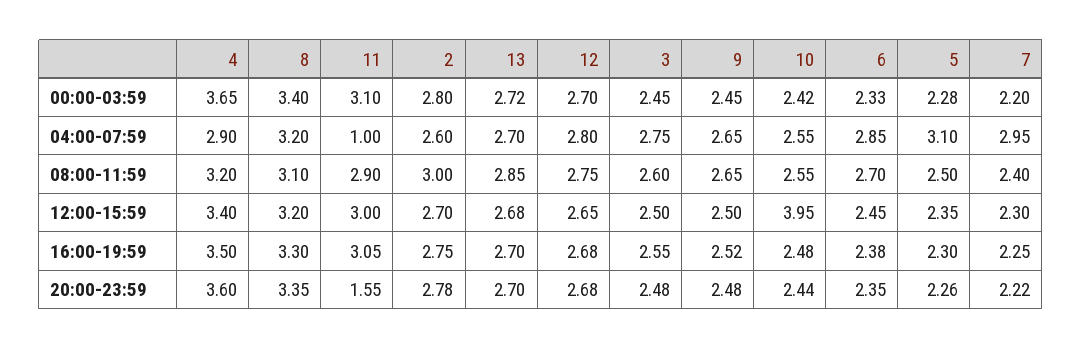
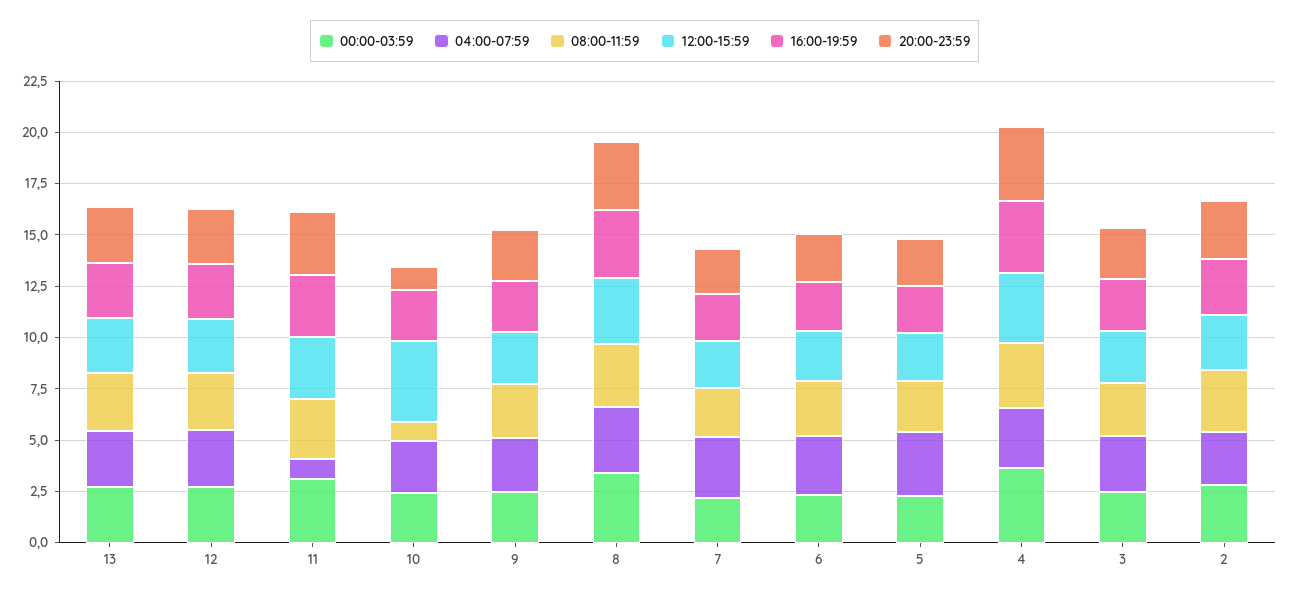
  {
    "00:00-03:59": {
      "4": 3.65,
      "8": 3.4,
      "11": 3.1,
      "2": 2.8,
      "13": 2.72,
      "12": 2.7,
      "3": 2.45,
      "9": 2.45,
      "10": 2.42,
      "6": 2.33,
      "5": 2.28,
      "7": 2.2
    },
    "04:00-07:59": {
      "4": 2.9,
      "8": 3.2,
      "11": 1,
      "2": 2.6,
      "13": 2.7,
      "12": 2.8,
      "3": 2.75,
      "9": 2.65,
      "10": 2.55,
      "6": 2.85,
      "5": 3.1,
      "7": 2.95
    },
    "08:00-11:59": {
      "4": 3.2,
      "8": 3.1,
      "11": 2.9,
      "2": 3,
      "13": 2.85,
      "12": 2.75,
      "3": 2.6,
      "9": 2.65,
-     "10": 2.55,
+     "10": 1,
      "6": 2.7,
      "5": 2.5,
      "7": 2.4
    },
    "12:00-15:59": {
      "4": 3.4,
      "8": 3.2,
      "11": 3,
      "2": 2.7,
      "13": 2.68,
      "12": 2.65,
      "3": 2.5,
      "9": 2.5,
      "10": 3.95,
      "6": 2.45,
      "5": 2.35,
      "7": 2.3
    },
    "16:00-19:59": {
      "4": 3.5,
      "8": 3.3,
      "11": 3.05,
      "2": 2.75,
      "13": 2.7,
      "12": 2.68,
      "3": 2.55,
      "9": 2.52,
      "10": 2.48,
      "6": 2.38,
      "5": 2.3,
      "7": 2.25
    },
    "20:00-23:59": {
      "4": 3.6,
      "8": 3.35,
-     "11": 1.55,
+     "11": 3,
      "2": 2.78,
      "13": 2.7,
      "12": 2.68,
      "3": 2.48,
      "9": 2.48,
-     "10": 2.44,
+     "10": 1,
      "6": 2.35,
      "5": 2.26,
      "7": 2.22
    }
  }

